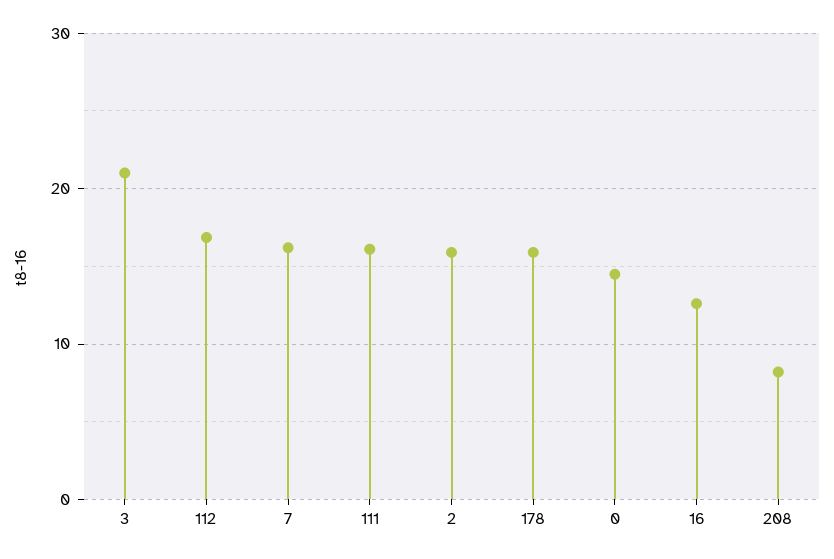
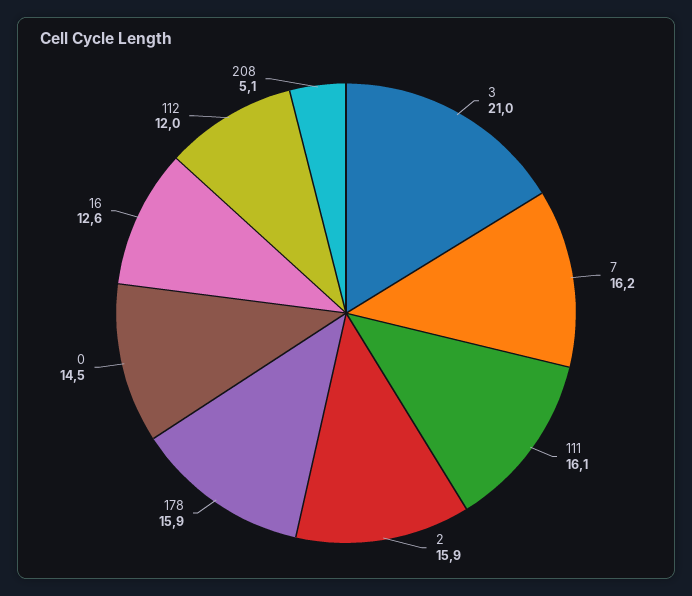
  {
    "3": 21,
-   "112": 17,
+   "112": 12,
    "7": 16.2,
    "111": 16.1,
    "2": 15.9,
    "178": 15.9,
    "0": 14.5,
    "16": 12.6,
-   "208": 8
+   "208": 5.1
  }

